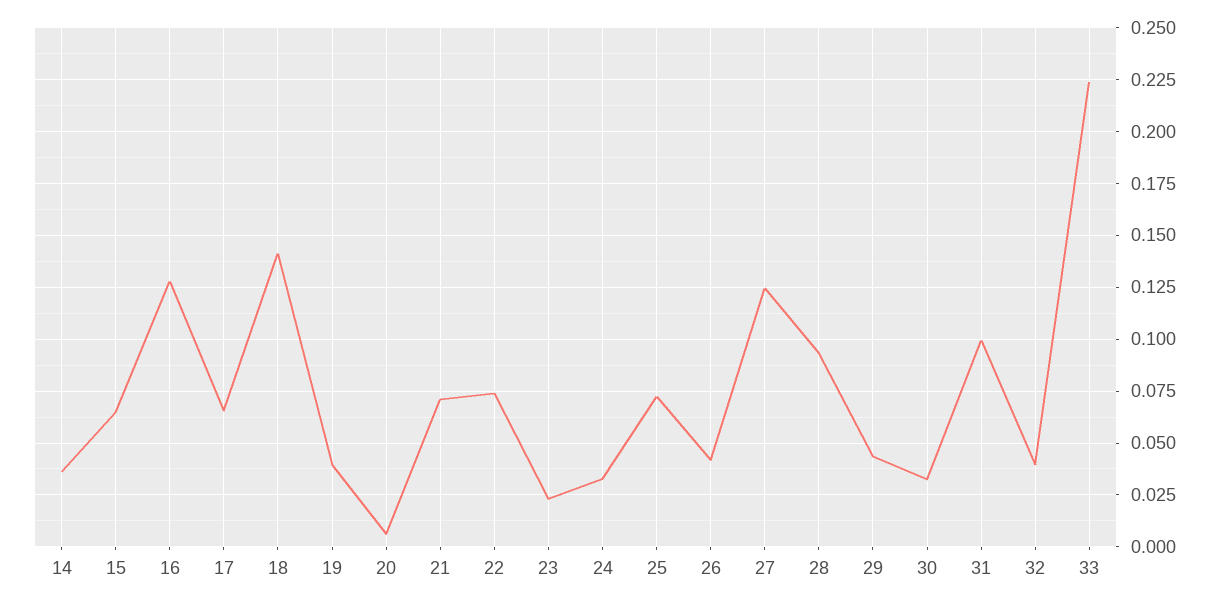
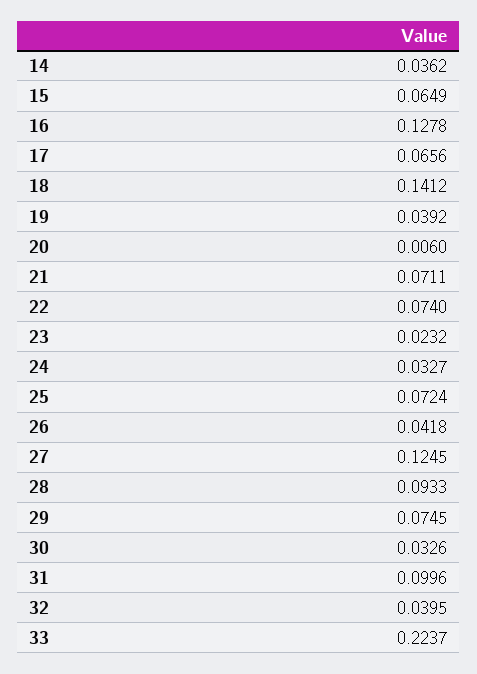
  {
    "14": 0.0362,
    "15": 0.0649,
    "16": 0.1278,
    "17": 0.0656,
    "18": 0.1412,
    "19": 0.0392,
    "20": 0.006,
    "21": 0.0711,
    "22": 0.074,
    "23": 0.0232,
    "24": 0.0327,
    "25": 0.0724,
    "26": 0.0418,
    "27": 0.1245,
    "28": 0.0933,
-   "29": 0.045,
+   "29": 0.0745,
    "30": 0.0326,
    "31": 0.0996,
    "32": 0.0395,
    "33": 0.2237
  }

